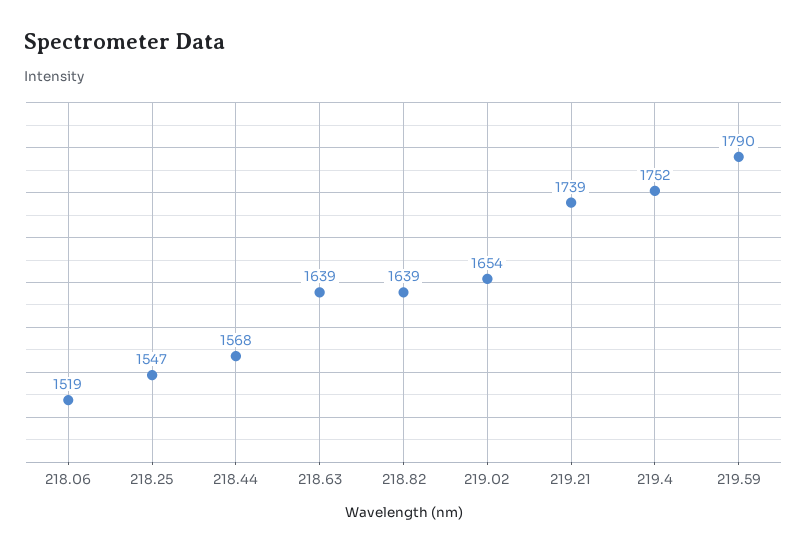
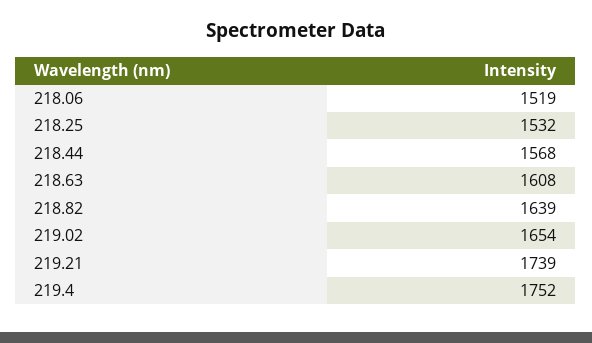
  {
    "218.06": 1519,
-   "218.25": 1547,
+   "218.25": 1532,
    "218.44": 1568,
-   "218.63": 1639,
+   "218.63": 1608,
    "218.82": 1639,
    "219.02": 1654,
    "219.21": 1739,
-   "219.4": 1752,
+   "219.4": 1752
-   "219.59": 1790
  }

